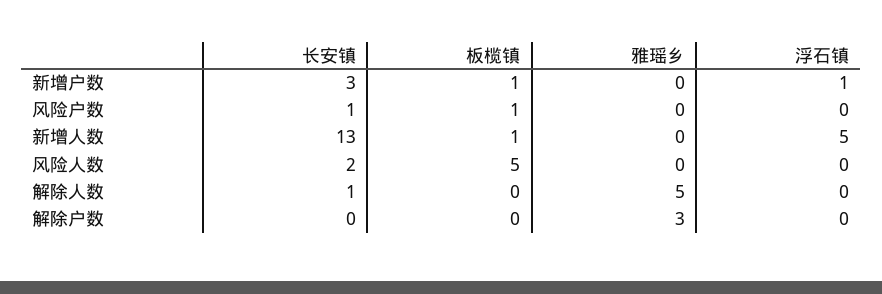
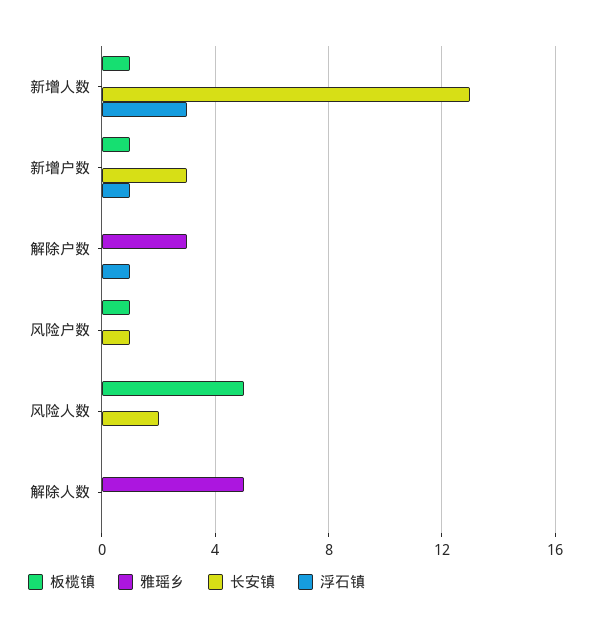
  {
    "长安镇": {
      "新增户数": 3,
      "风险户数": 1,
      "新增人数": 13,
      "风险人数": 2,
-     "解除人数": 1,
+     "解除人数": 0,
      "解除户数": 0
    },
    "板榄镇": {
      "新增户数": 1,
      "风险户数": 1,
      "新增人数": 1,
      "风险人数": 5,
      "解除人数": 0,
      "解除户数": 0
    },
    "雅瑶乡": {
      "新增户数": 0,
      "风险户数": 0,
      "新增人数": 0,
      "风险人数": 0,
      "解除人数": 5,
      "解除户数": 3
    },
    "浮石镇": {
      "新增户数": 1,
      "风险户数": 0,
-     "新增人数": 5,
+     "新增人数": 3,
      "风险人数": 0,
      "解除人数": 0,
-     "解除户数": 0
+     "解除户数": 1
    }
  }

